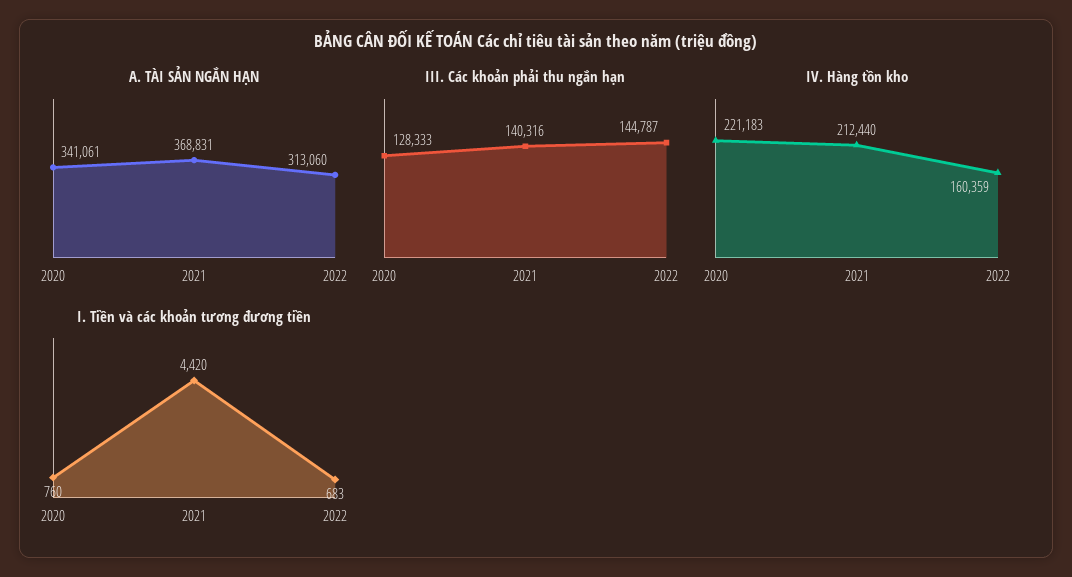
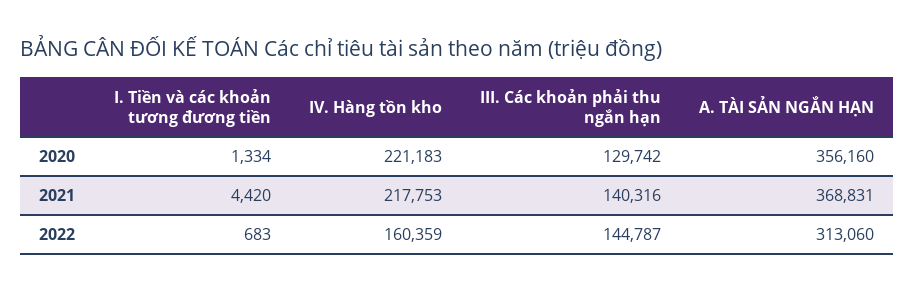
  {
    "A. TÀI SẢN NGẮN HẠN": {
-     "2020": 341061,
+     "2020": 356160,
      "2021": 368831,
      "2022": 313060
    },
    "III. Các khoản phải thu ngắn hạn": {
-     "2020": 128333,
+     "2020": 129742,
      "2021": 140316,
      "2022": 144787
    },
    "IV. Hàng tồn kho": {
      "2020": 221183,
-     "2021": 212440,
+     "2021": 217753,
      "2022": 160359
    },
    "I. Tiền và các khoản tương đương tiền": {
-     "2020": 760,
+     "2020": 1334,
      "2021": 4420,
      "2022": 683
    }
  }

